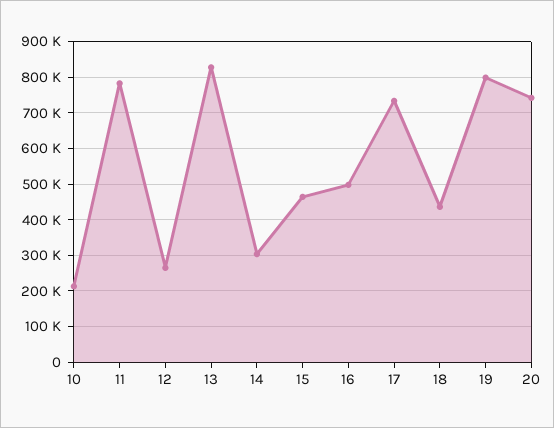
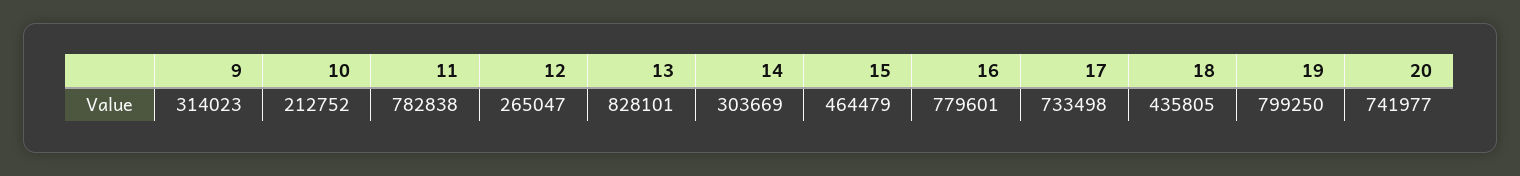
  {
    "10": 212752,
    "11": 782838,
    "12": 265047,
    "13": 828101,
    "14": 303669,
    "15": 464479,
-   "16": 500000,
+   "16": 779601,
    "17": 733498,
    "18": 435805,
    "19": 799250,
-   "20": 741977
+   "20": 741977,
+   "9": 314023
  }

